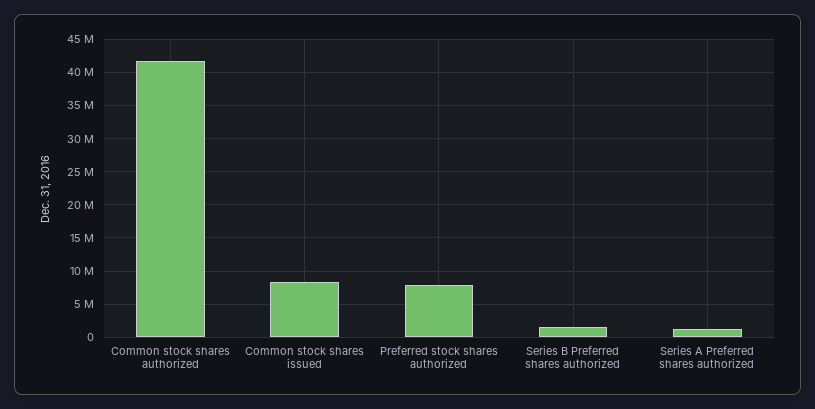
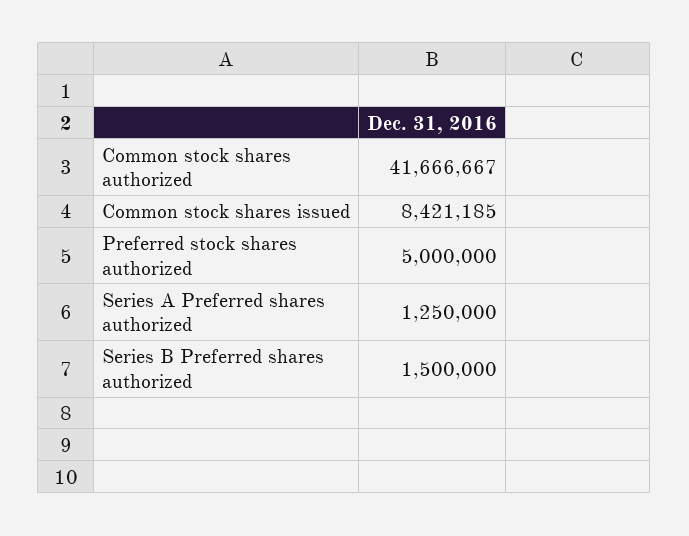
  {
    "Common stock shares authorized": 41666667,
    "Common stock shares issued": 8421185,
-   "Preferred stock shares authorized": 8000000,
+   "Preferred stock shares authorized": 5000000,
    "Series B Preferred shares authorized": 1500000,
    "Series A Preferred shares authorized": 1250000
  }

